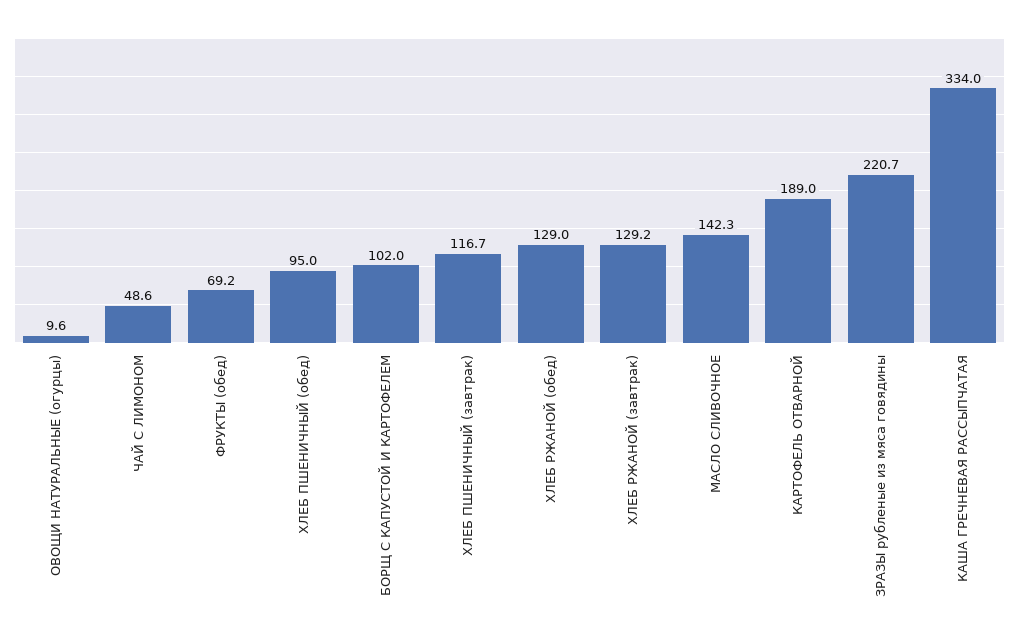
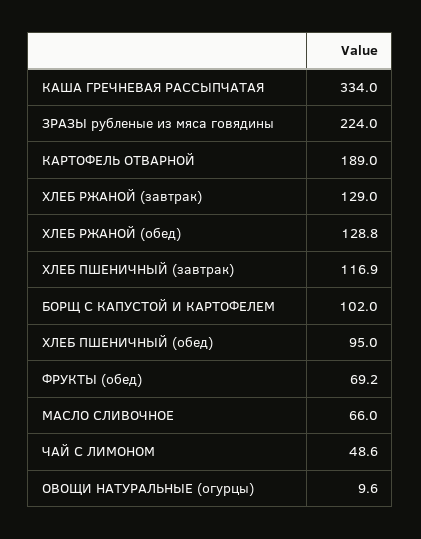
  {
    "ОВОЩИ НАТУРАЛЬНЫЕ (огурцы)": 9.6,
    "ЧАЙ С ЛИМОНОМ": 48.6,
    "ФРУКТЫ (обед)": 69.2,
    "ХЛЕБ ПШЕНИЧНЫЙ (обед)": 95,
    "БОРЩ С КАПУСТОЙ И КАРТОФЕЛЕМ": 102,
-   "ХЛЕБ ПШЕНИЧНЫЙ (завтрак)": 116.7,
+   "ХЛЕБ ПШЕНИЧНЫЙ (завтрак)": 116.9,
-   "ХЛЕБ РЖАНОЙ (обед)": 129,
+   "ХЛЕБ РЖАНОЙ (обед)": 128.8,
-   "ХЛЕБ РЖАНОЙ (завтрак)": 129.2,
+   "ХЛЕБ РЖАНОЙ (завтрак)": 129,
-   "МАСЛО СЛИВОЧНОЕ": 142.3,
+   "МАСЛО СЛИВОЧНОЕ": 66,
    "КАРТОФЕЛЬ ОТВАРНОЙ": 189,
-   "ЗРАЗЫ рубленые из мяса говядины": 220.7,
+   "ЗРАЗЫ рубленые из мяса говядины": 224,
    "КАША ГРЕЧНЕВАЯ РАССЫПЧАТАЯ": 334
  }

